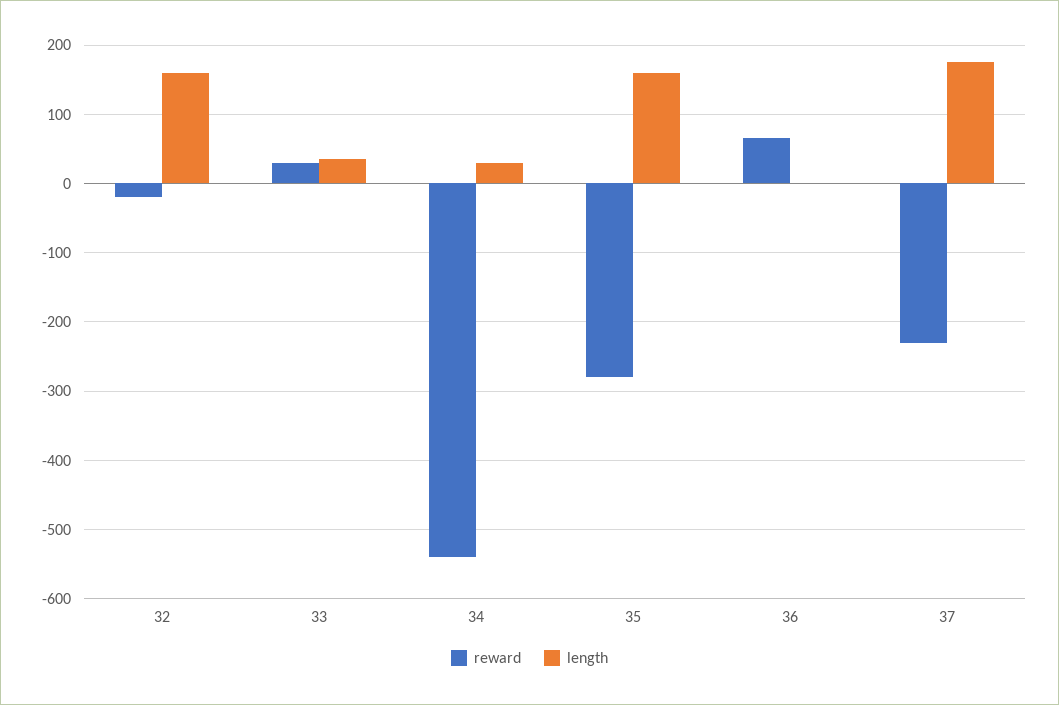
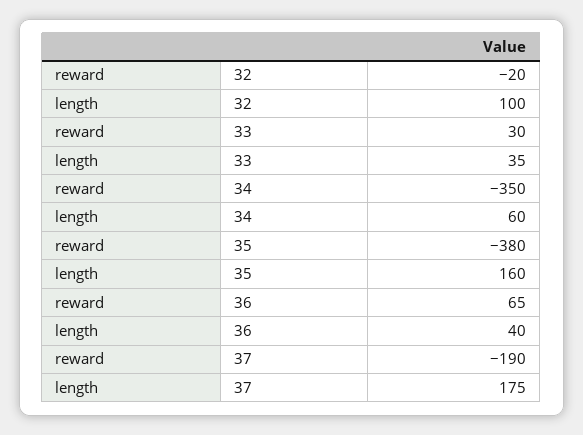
  {
    "reward": {
      "32": -20,
      "33": 30,
-     "34": -540,
+     "34": -350,
-     "35": -280,
+     "35": -380,
      "36": 65,
-     "37": -230
+     "37": -190
    },
    "length": {
-     "32": 160,
+     "32": 100,
      "33": 35,
-     "34": 30,
+     "34": 60,
      "35": 160,
-     "36": 0,
+     "36": 40,
      "37": 175
    }
  }

